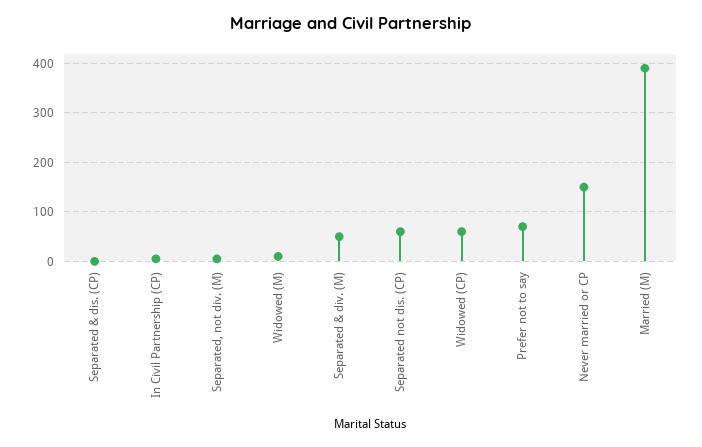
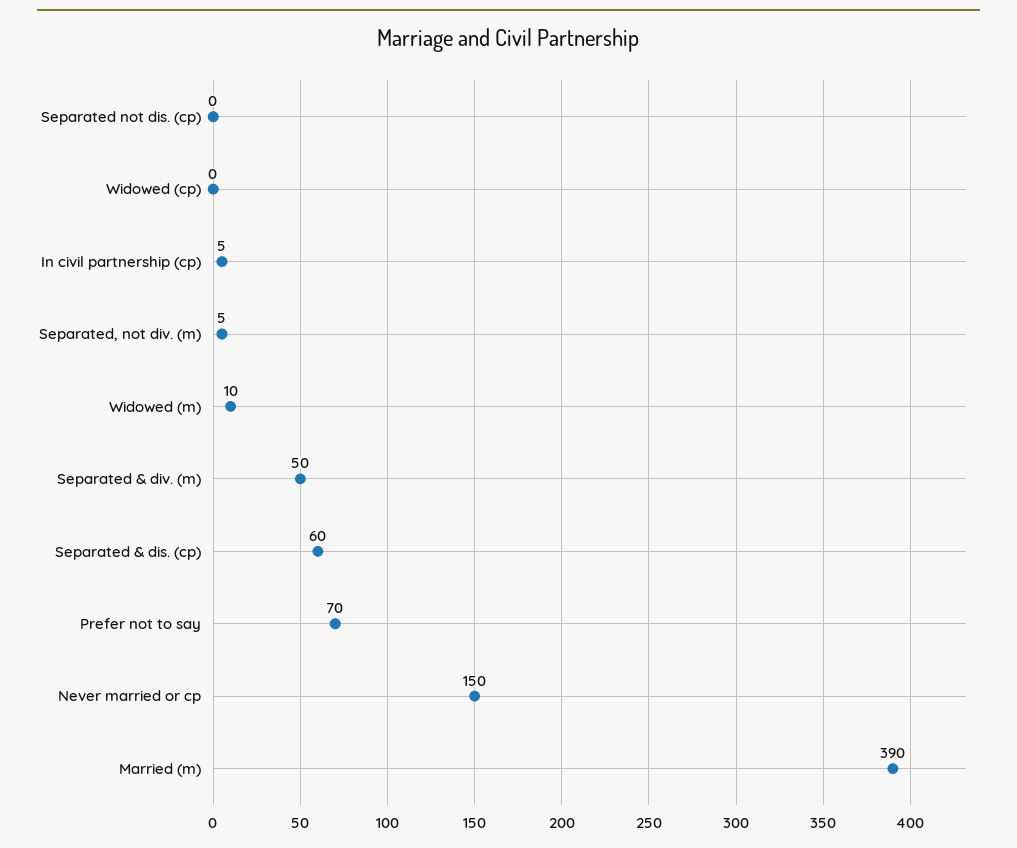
  {
-   "Separated & dis. (CP)": 0,
+   "Separated & dis. (CP)": 60,
    "In Civil Partnership (CP)": 5,
    "Separated, not div. (M)": 5,
    "Widowed (M)": 10,
    "Separated & div. (M)": 50,
-   "Separated not dis. (CP)": 60,
+   "Separated not dis. (CP)": 0,
-   "Widowed (CP)": 60,
+   "Widowed (CP)": 0,
    "Prefer not to say": 70,
    "Never married or CP": 150,
    "Married (M)": 390
  }

